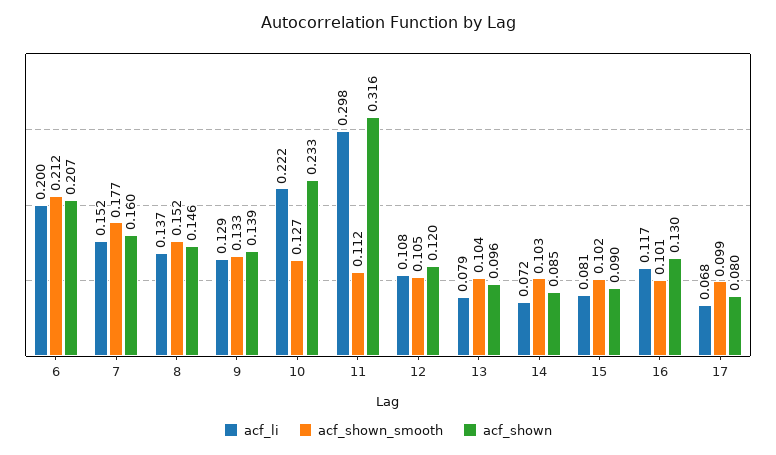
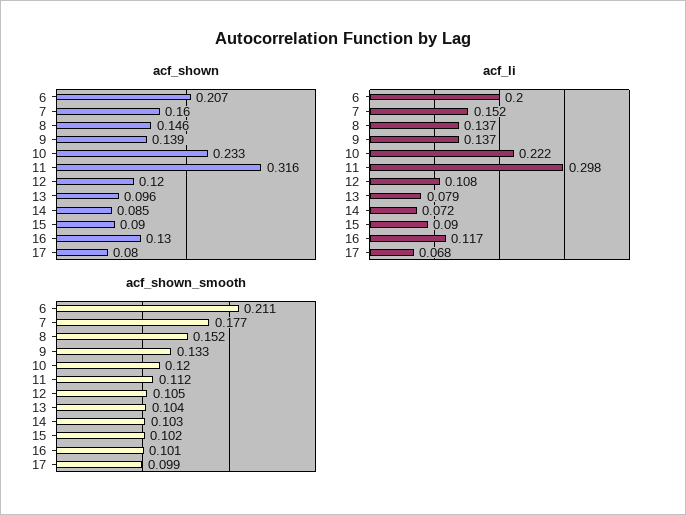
  {
    "acf_li": {
      "6": 0.2,
      "7": 0.152,
      "8": 0.137,
-     "9": 0.129,
+     "9": 0.137,
      "10": 0.222,
      "11": 0.298,
      "12": 0.108,
      "13": 0.079,
      "14": 0.072,
-     "15": 0.081,
+     "15": 0.09,
      "16": 0.117,
      "17": 0.068
    },
    "acf_shown_smooth": {
-     "6": 0.212,
+     "6": 0.211,
      "7": 0.177,
      "8": 0.152,
      "9": 0.133,
-     "10": 0.127,
+     "10": 0.12,
      "11": 0.112,
      "12": 0.105,
      "13": 0.104,
      "14": 0.103,
      "15": 0.102,
      "16": 0.101,
      "17": 0.099
    },
    "acf_shown": {
      "6": 0.207,
      "7": 0.16,
      "8": 0.146,
      "9": 0.139,
      "10": 0.233,
      "11": 0.316,
      "12": 0.12,
      "13": 0.096,
      "14": 0.085,
      "15": 0.09,
      "16": 0.13,
      "17": 0.08
    }
  }

